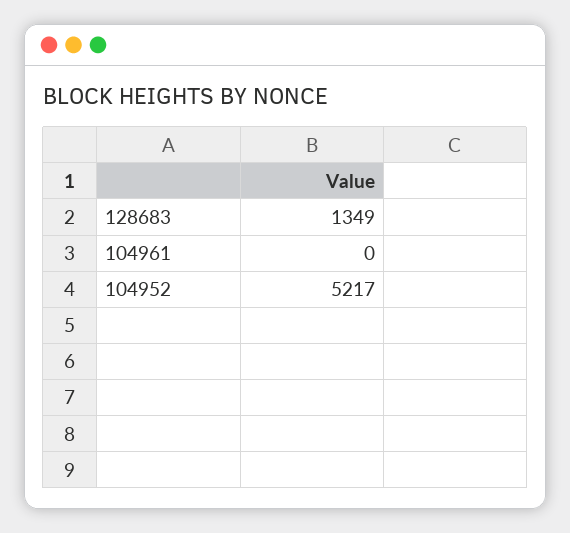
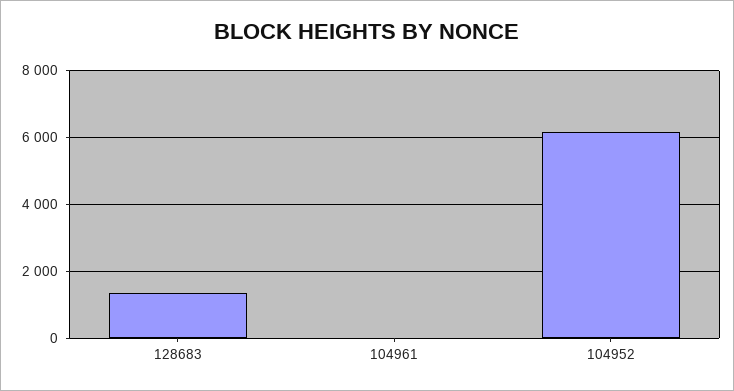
  {
    "128683": 1349,
    "104961": 0,
-   "104952": 5217
+   "104952": 6200
  }

